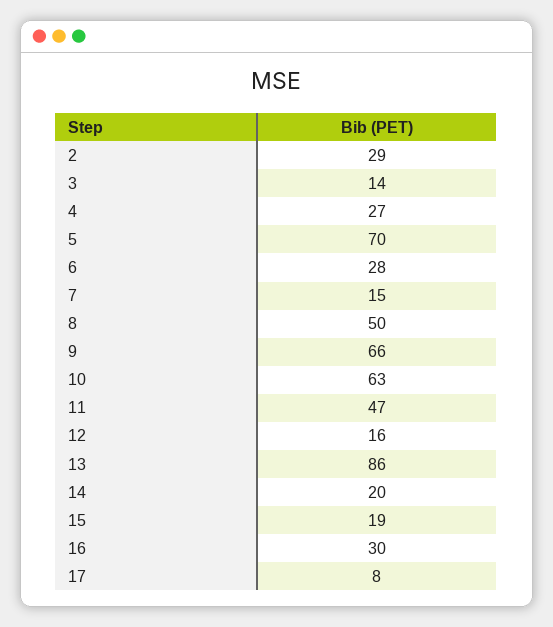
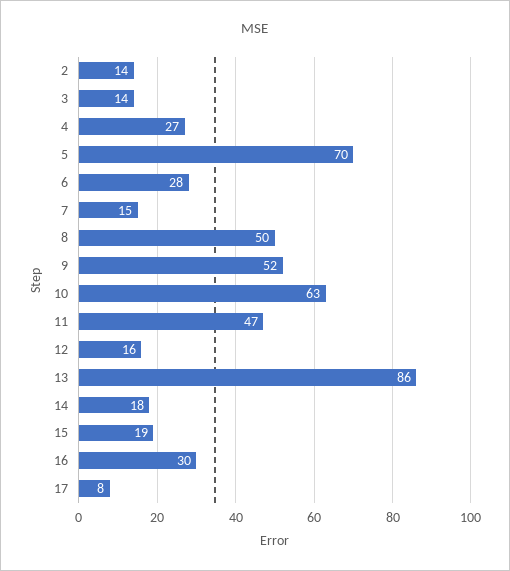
  {
-   "2": 29,
+   "2": 14,
    "3": 14,
    "4": 27,
    "5": 70,
    "6": 28,
    "7": 15,
    "8": 50,
-   "9": 66,
+   "9": 52,
    "10": 63,
    "11": 47,
    "12": 16,
    "13": 86,
-   "14": 20,
+   "14": 18,
    "15": 19,
    "16": 30,
    "17": 8
  }

